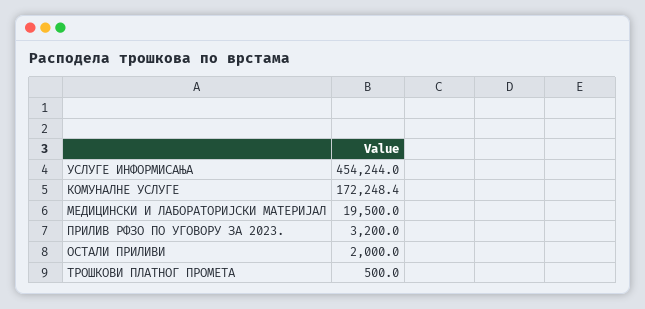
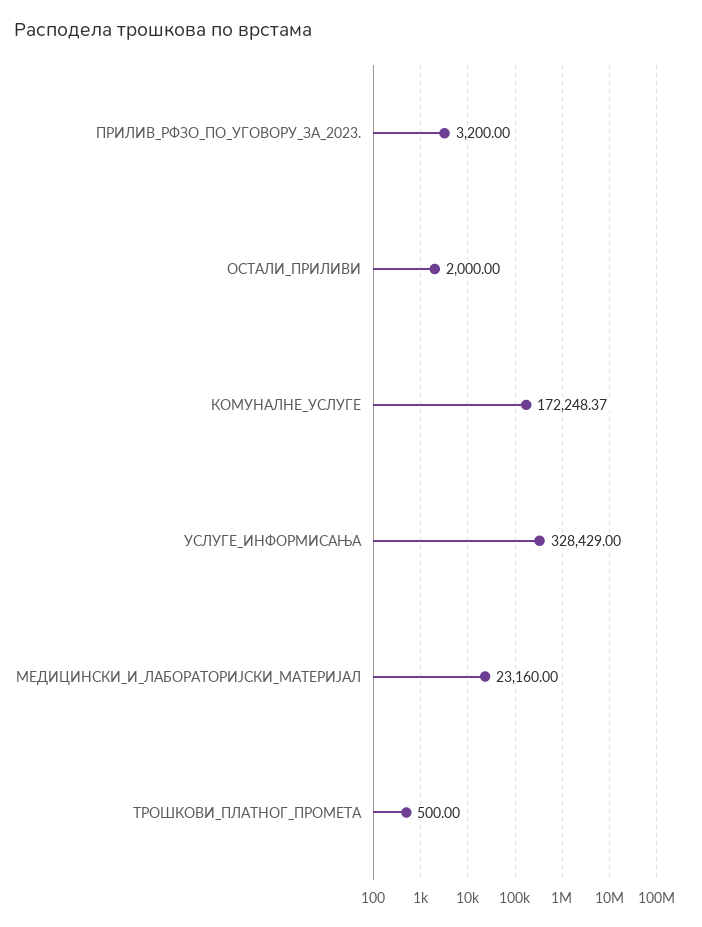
  {
-   "УСЛУГЕ ИНФОРМИСАЊА": 454244,
+   "УСЛУГЕ ИНФОРМИСАЊА": 328429,
    "КОМУНАЛНЕ УСЛУГЕ": 172248.37,
-   "МЕДИЦИНСКИ И ЛАБОРАТОРИЈСКИ МАТЕРИЈАЛ": 19500,
+   "МЕДИЦИНСКИ И ЛАБОРАТОРИЈСКИ МАТЕРИЈАЛ": 23160,
    "ПРИЛИВ РФЗО ПО УГОВОРУ ЗА 2023.": 3200,
    "ОСТАЛИ ПРИЛИВИ": 2000,
    "ТРОШКОВИ ПЛАТНОГ ПРОМЕТА": 500
  }

